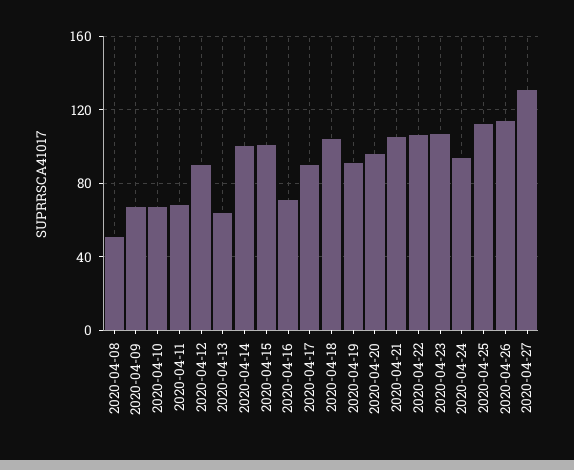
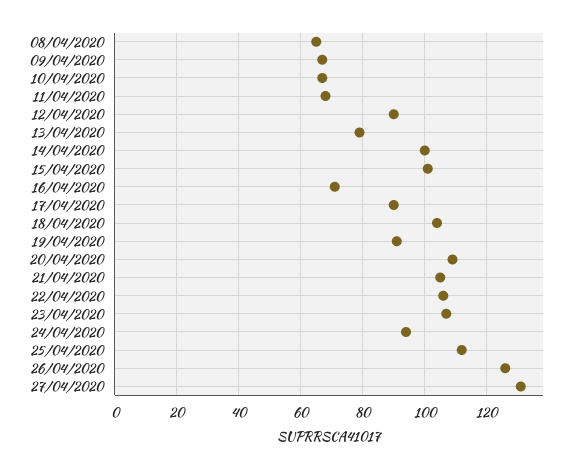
  {
-   "2020-04-08": 50,
+   "2020-04-08": 65,
    "2020-04-09": 65,
    "2020-04-10": 65,
    "2020-04-11": 70,
    "2020-04-12": 90,
-   "2020-04-13": 65,
+   "2020-04-13": 80,
    "2020-04-14": 100,
    "2020-04-15": 100,
    "2020-04-16": 70,
    "2020-04-17": 90,
    "2020-04-18": 105,
    "2020-04-19": 90,
-   "2020-04-20": 95,
+   "2020-04-20": 110,
    "2020-04-21": 105,
    "2020-04-22": 105,
    "2020-04-23": 105,
    "2020-04-24": 95,
    "2020-04-25": 110,
-   "2020-04-26": 115,
+   "2020-04-26": 125,
    "2020-04-27": 130
  }

